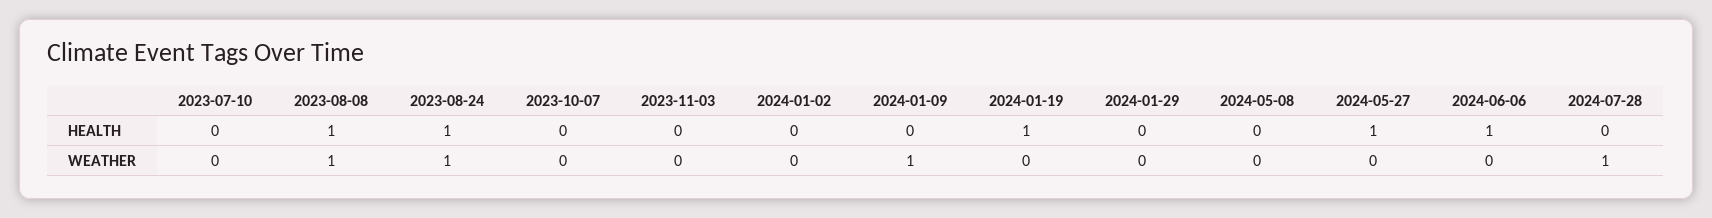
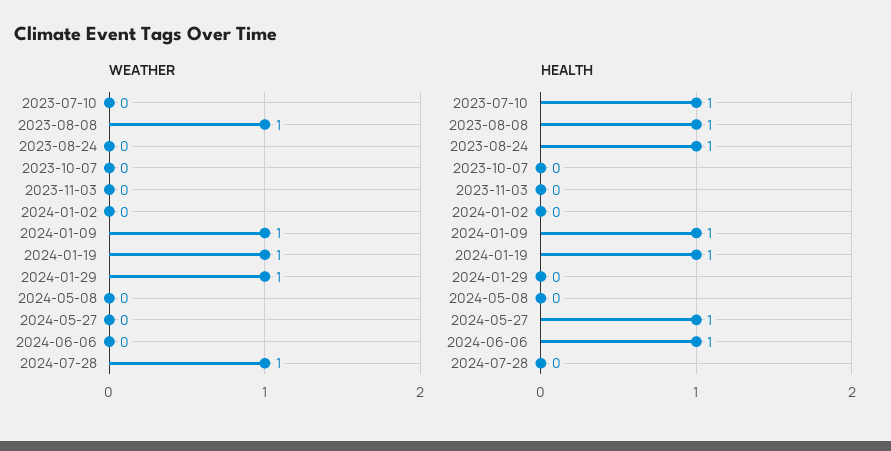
  {
    "HEALTH": {
-     "2023-07-10": 0,
+     "2023-07-10": 1,
      "2023-08-08": 1,
      "2023-08-24": 1,
      "2023-10-07": 0,
      "2023-11-03": 0,
      "2024-01-02": 0,
-     "2024-01-09": 0,
+     "2024-01-09": 1,
      "2024-01-19": 1,
      "2024-01-29": 0,
      "2024-05-08": 0,
      "2024-05-27": 1,
      "2024-06-06": 1,
      "2024-07-28": 0
    },
    "WEATHER": {
      "2023-07-10": 0,
      "2023-08-08": 1,
-     "2023-08-24": 1,
+     "2023-08-24": 0,
      "2023-10-07": 0,
      "2023-11-03": 0,
      "2024-01-02": 0,
      "2024-01-09": 1,
-     "2024-01-19": 0,
+     "2024-01-19": 1,
-     "2024-01-29": 0,
+     "2024-01-29": 1,
      "2024-05-08": 0,
      "2024-05-27": 0,
      "2024-06-06": 0,
      "2024-07-28": 1
    }
  }

